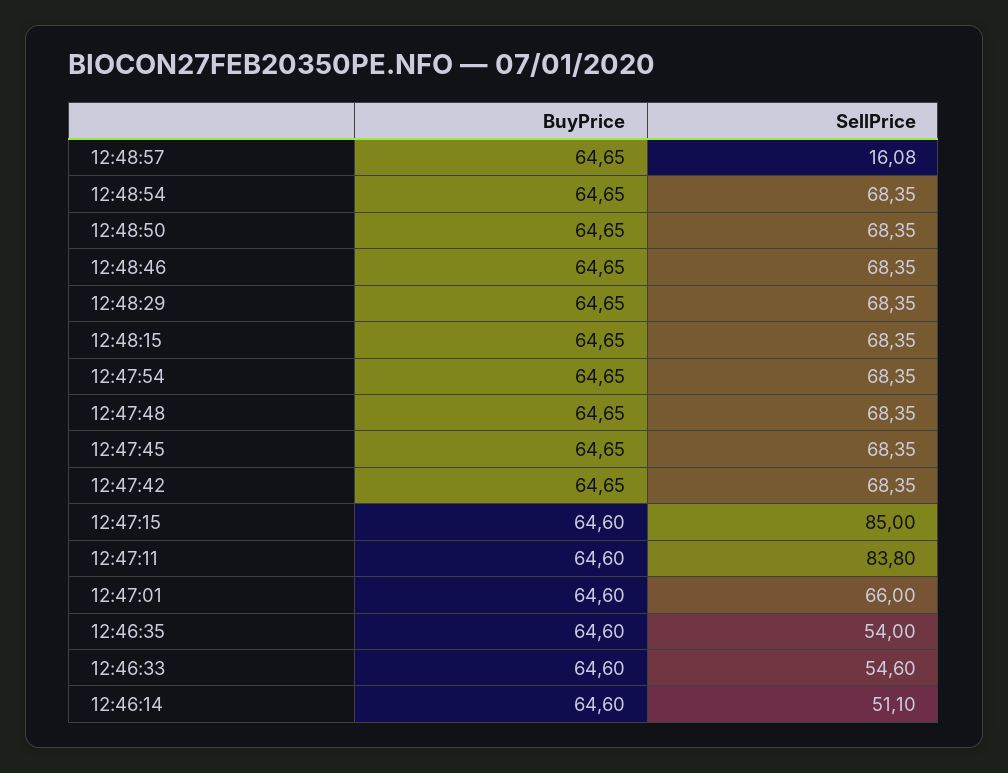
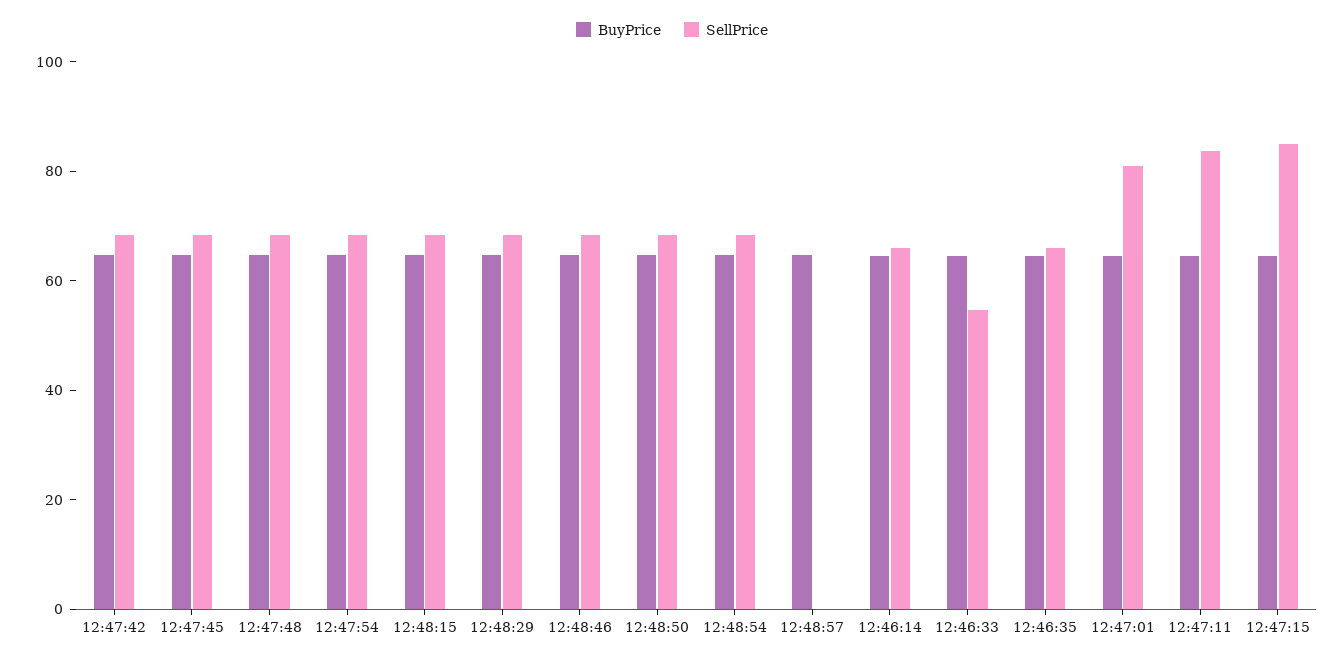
  {
    "BuyPrice": {
      "12:48:57": 64.65,
      "12:48:54": 64.65,
      "12:48:50": 64.65,
      "12:48:46": 64.65,
      "12:48:29": 64.65,
      "12:48:15": 64.65,
      "12:47:54": 64.65,
      "12:47:48": 64.65,
      "12:47:45": 64.65,
      "12:47:42": 64.65,
      "12:47:15": 64.6,
      "12:47:11": 64.6,
      "12:47:01": 64.6,
      "12:46:35": 64.6,
      "12:46:33": 64.6,
      "12:46:14": 64.6
    },
    "SellPrice": {
-     "12:48:57": 16.08,
+     "12:48:57": 0,
      "12:48:54": 68.35,
      "12:48:50": 68.35,
      "12:48:46": 68.35,
      "12:48:29": 68.35,
      "12:48:15": 68.35,
      "12:47:54": 68.35,
      "12:47:48": 68.35,
      "12:47:45": 68.35,
      "12:47:42": 68.35,
      "12:47:15": 85,
      "12:47:11": 83.8,
-     "12:47:01": 66,
+     "12:47:01": 80,
-     "12:46:35": 54,
+     "12:46:35": 65,
      "12:46:33": 54.6,
-     "12:46:14": 51.1
+     "12:46:14": 65
    }
  }

